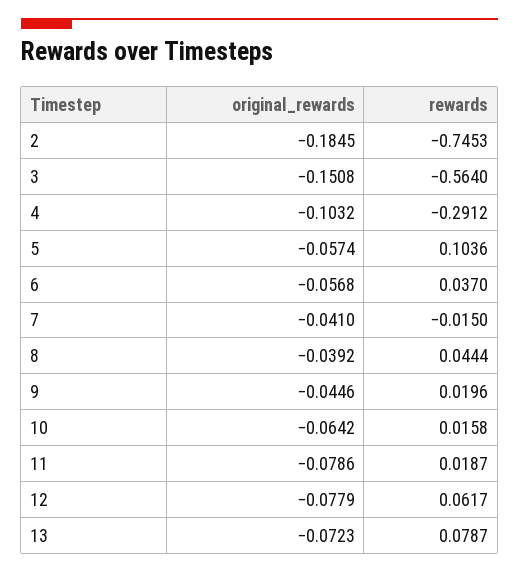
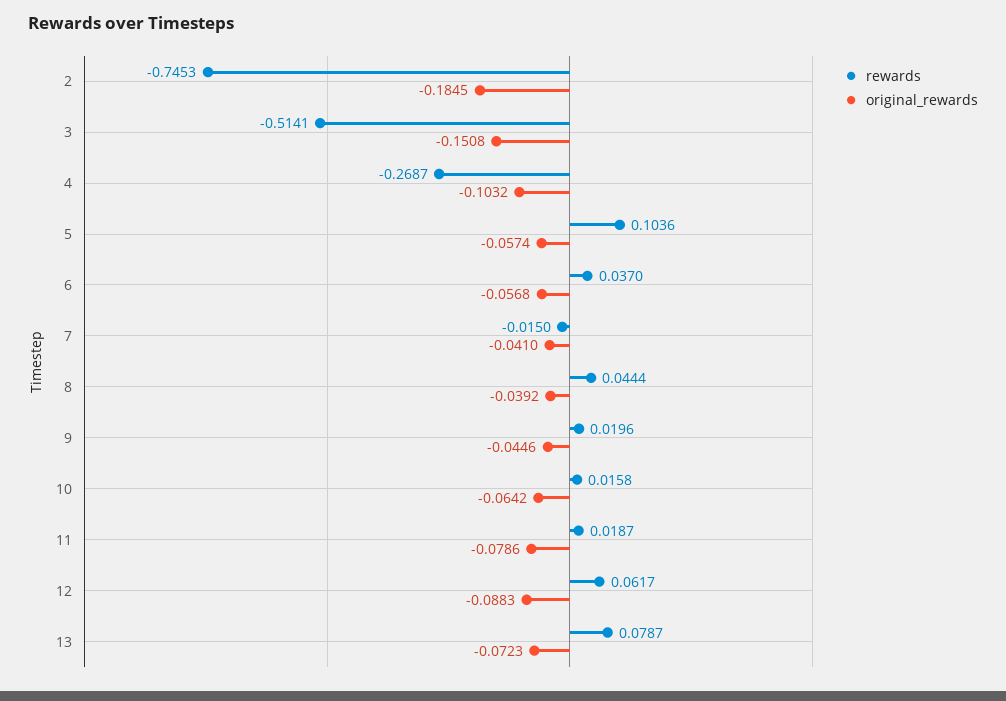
  {
    "original_rewards": {
      "2": -0.1845,
      "3": -0.1508,
      "4": -0.1032,
      "5": -0.0574,
      "6": -0.0568,
      "7": -0.041,
      "8": -0.0392,
      "9": -0.0446,
      "10": -0.0642,
      "11": -0.0786,
-     "12": -0.0779,
+     "12": -0.0883,
      "13": -0.0723
    },
    "rewards": {
      "2": -0.7453,
-     "3": -0.564,
+     "3": -0.5141,
-     "4": -0.2912,
+     "4": -0.2687,
      "5": 0.1036,
      "6": 0.037,
      "7": -0.015,
      "8": 0.0444,
      "9": 0.0196,
      "10": 0.0158,
      "11": 0.0187,
      "12": 0.0617,
      "13": 0.0787
    }
  }

